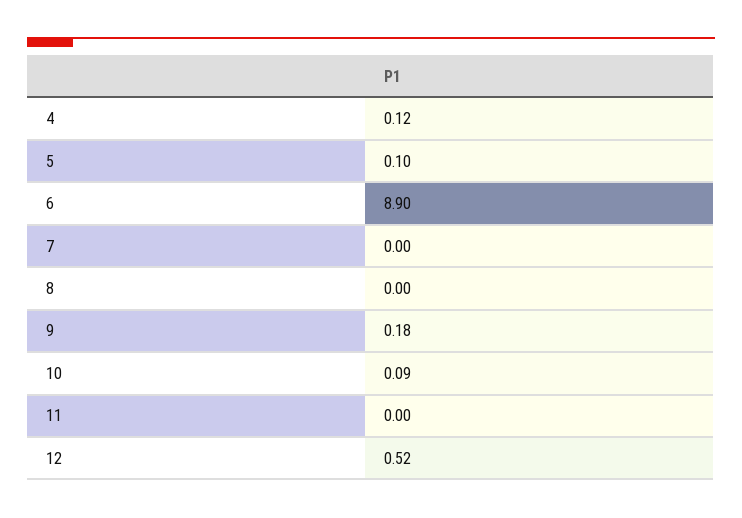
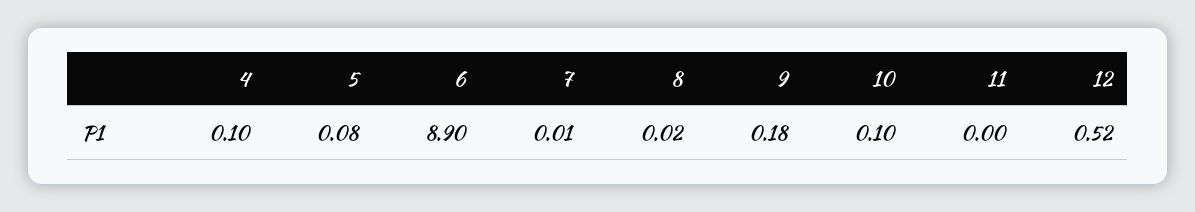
  {
-   "4": 0.12,
+   "4": 0.1,
-   "5": 0.1,
+   "5": 0.08,
    "6": 8.9,
-   "7": 0,
+   "7": 0.01,
-   "8": 0,
+   "8": 0.02,
    "9": 0.18,
-   "10": 0.09,
+   "10": 0.1,
    "11": 0,
    "12": 0.52
  }

